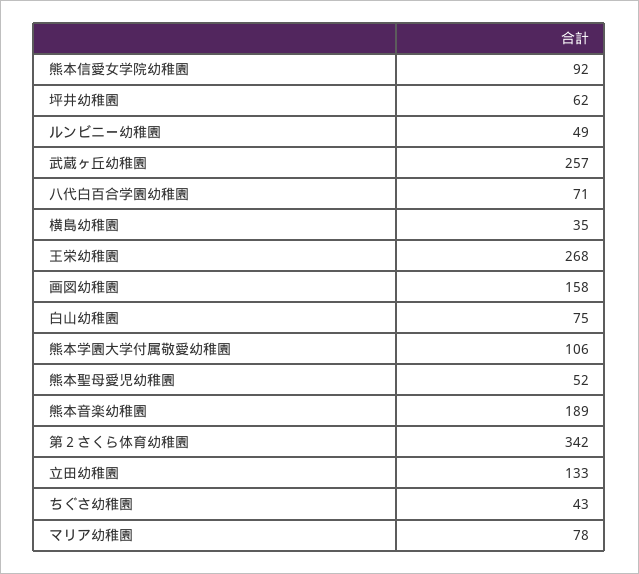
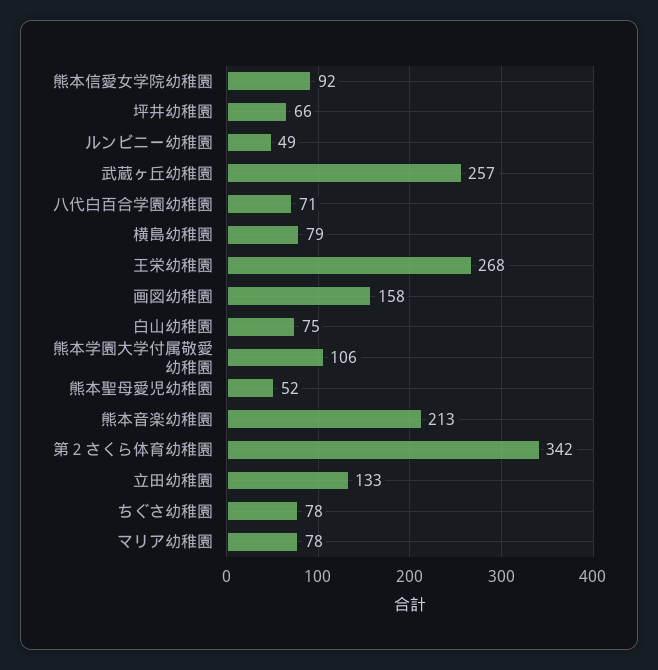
  {
    "熊本信愛女学院幼稚園": 92,
-   "坪井幼稚園": 62,
+   "坪井幼稚園": 66,
    "ルンビニー幼稚園": 49,
    "武蔵ヶ丘幼稚園": 257,
    "八代白百合学園幼稚園": 71,
-   "横島幼稚園": 35,
+   "横島幼稚園": 79,
    "王栄幼稚園": 268,
    "画図幼稚園": 158,
    "白山幼稚園": 75,
    "熊本学園大学付属敬愛幼稚園": 106,
    "熊本聖母愛児幼稚園": 52,
-   "熊本音楽幼稚園": 189,
+   "熊本音楽幼稚園": 213,
    "第２さくら体育幼稚園": 342,
    "立田幼稚園": 133,
-   "ちぐさ幼稚園": 43,
+   "ちぐさ幼稚園": 78,
    "マリア幼稚園": 78
  }

